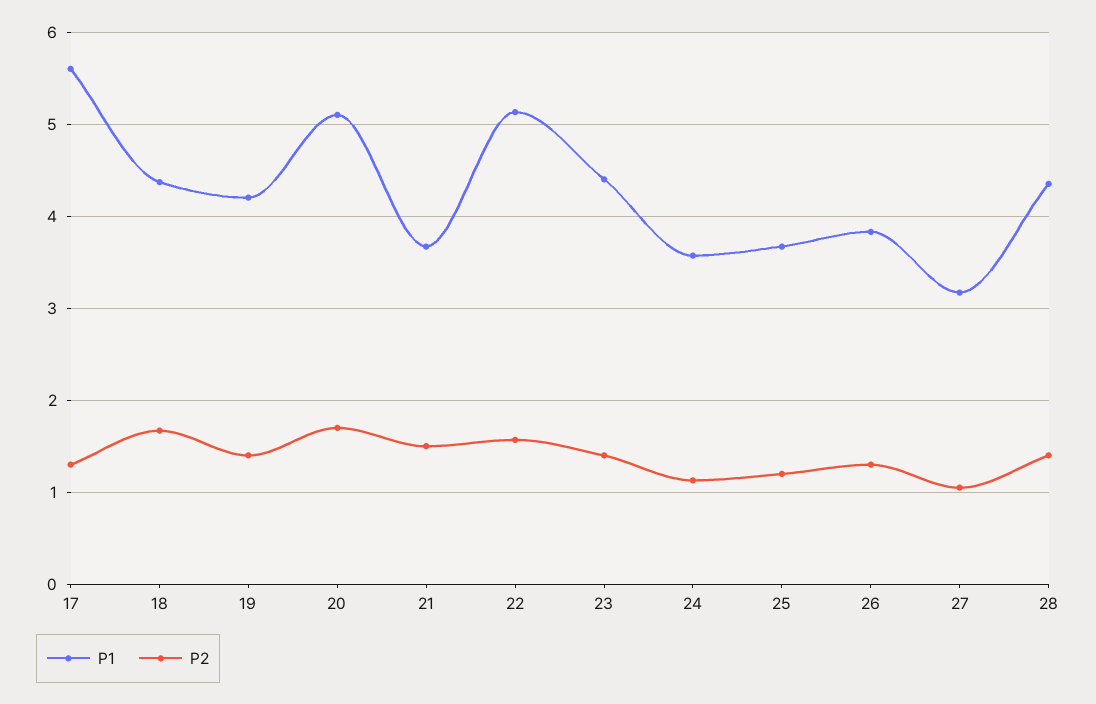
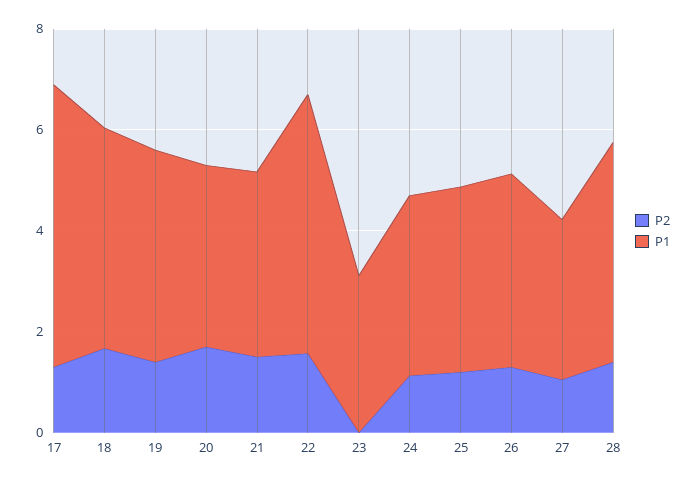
  {
    "P1": {
      "17": 5.6,
      "18": 4.4,
      "19": 4.2,
-     "20": 5.1,
+     "20": 3.5,
      "21": 3.7,
      "22": 5.1,
-     "23": 4.4,
+     "23": 3,
      "24": 3.6,
      "25": 3.7,
      "26": 3.8,
      "27": 3.2,
      "28": 4.4
    },
    "P2": {
      "17": 1.3,
      "18": 1.7,
      "19": 1.4,
      "20": 1.7,
      "21": 1.5,
      "22": 1.6,
-     "23": 1.4,
+     "23": 0,
      "24": 1.1,
      "25": 1.2,
      "26": 1.3,
      "27": 1.1,
      "28": 1.4
    }
  }

